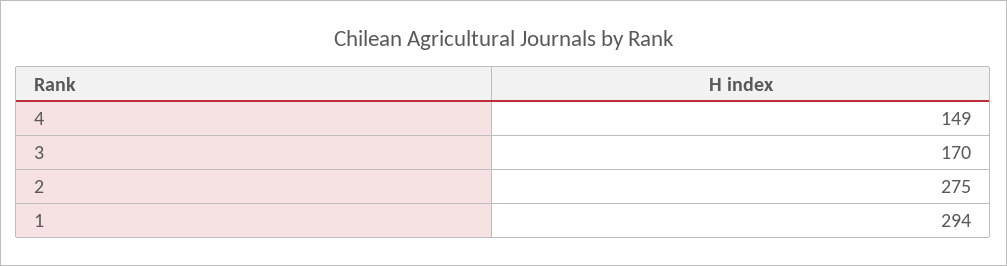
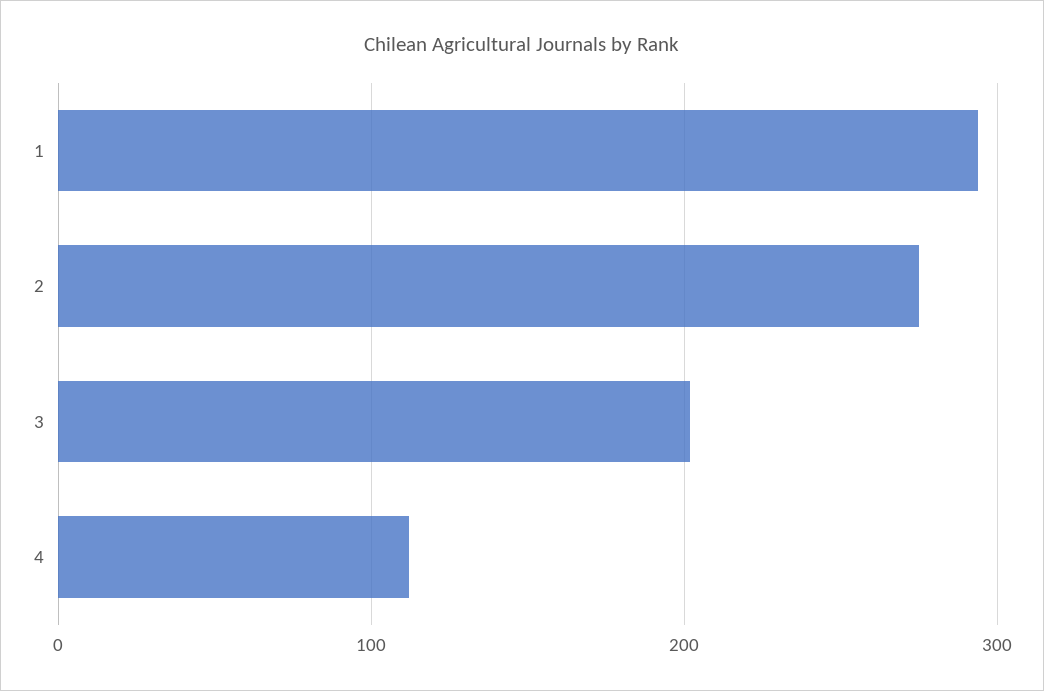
  {
-   "4": 149,
+   "4": 110,
-   "3": 170,
+   "3": 200,
    "2": 275,
    "1": 294
  }

